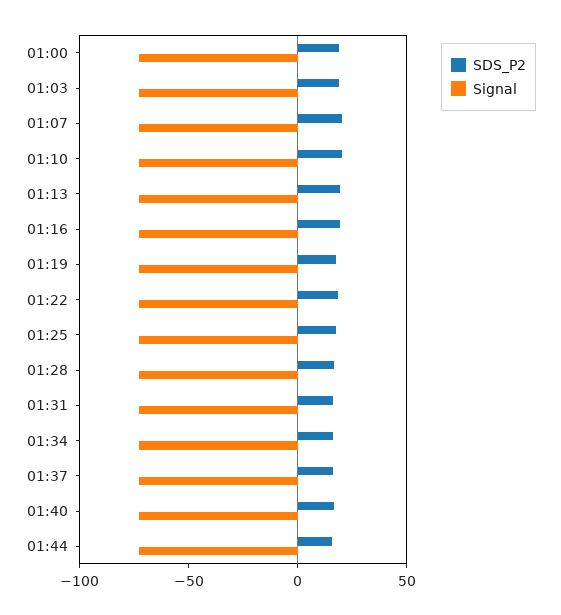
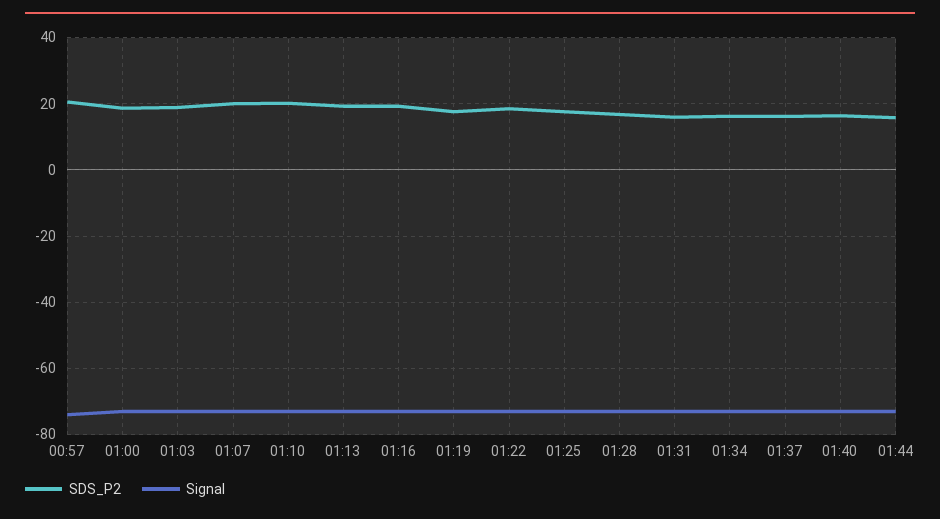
  {
    "SDS_P2": {
      "01:00": 18,
      "01:03": 18,
      "01:07": 20,
      "01:10": 20,
      "01:13": 20,
      "01:16": 20,
      "01:19": 18,
      "01:22": 18,
      "01:25": 18,
      "01:28": 16,
      "01:31": 16,
      "01:34": 16,
      "01:37": 16,
      "01:40": 16,
-     "01:44": 16
+     "01:44": 16,
+     "00:57": 20
    },
    "Signal": {
      "01:00": -74,
      "01:03": -74,
      "01:07": -74,
      "01:10": -74,
      "01:13": -74,
      "01:16": -74,
      "01:19": -74,
      "01:22": -74,
      "01:25": -74,
      "01:28": -74,
      "01:31": -74,
      "01:34": -74,
      "01:37": -74,
      "01:40": -74,
-     "01:44": -74
+     "01:44": -74,
+     "00:57": -74
    }
  }

